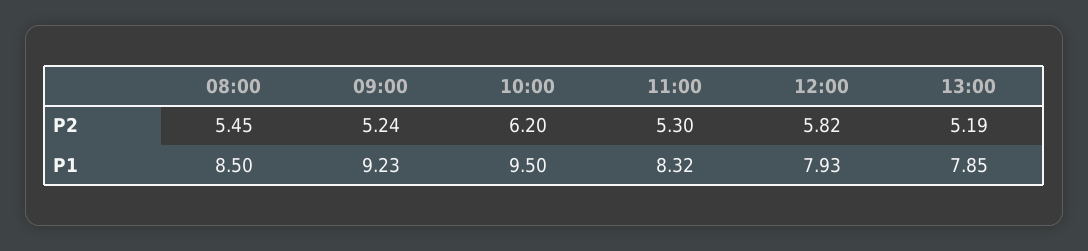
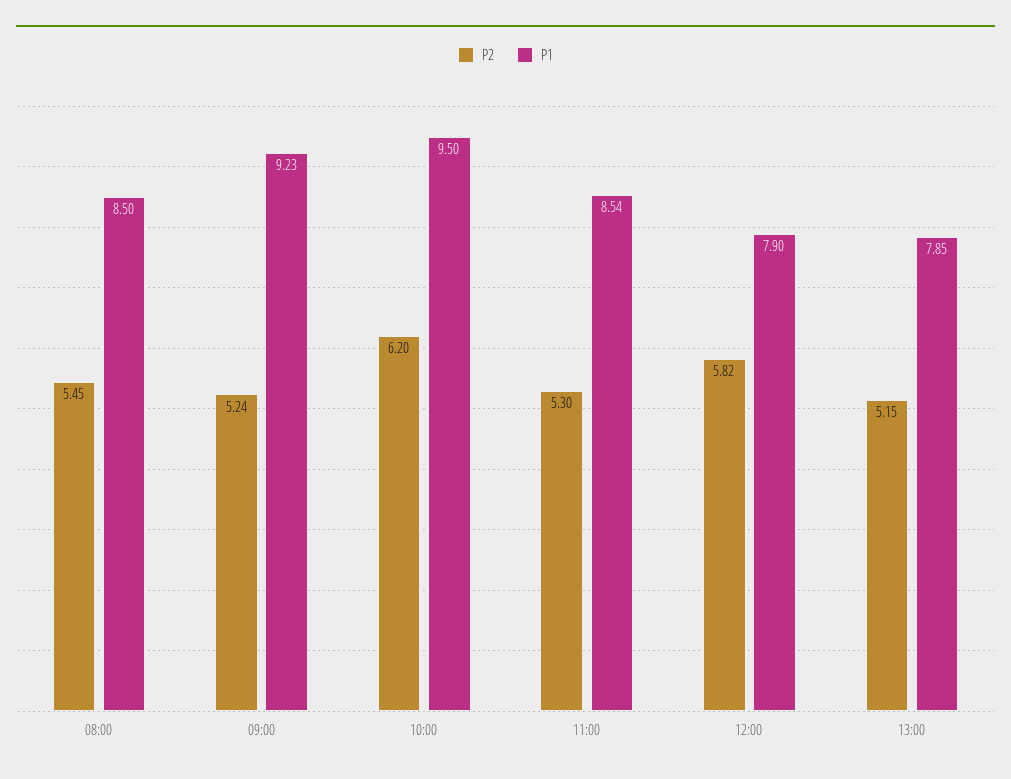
  {
    "P2": {
      "08:00": 5.45,
      "09:00": 5.24,
      "10:00": 6.2,
      "11:00": 5.3,
      "12:00": 5.82,
-     "13:00": 5.19
+     "13:00": 5.15
    },
    "P1": {
      "08:00": 8.5,
      "09:00": 9.23,
      "10:00": 9.5,
-     "11:00": 8.32,
+     "11:00": 8.54,
-     "12:00": 7.93,
+     "12:00": 7.9,
      "13:00": 7.85
    }
  }

